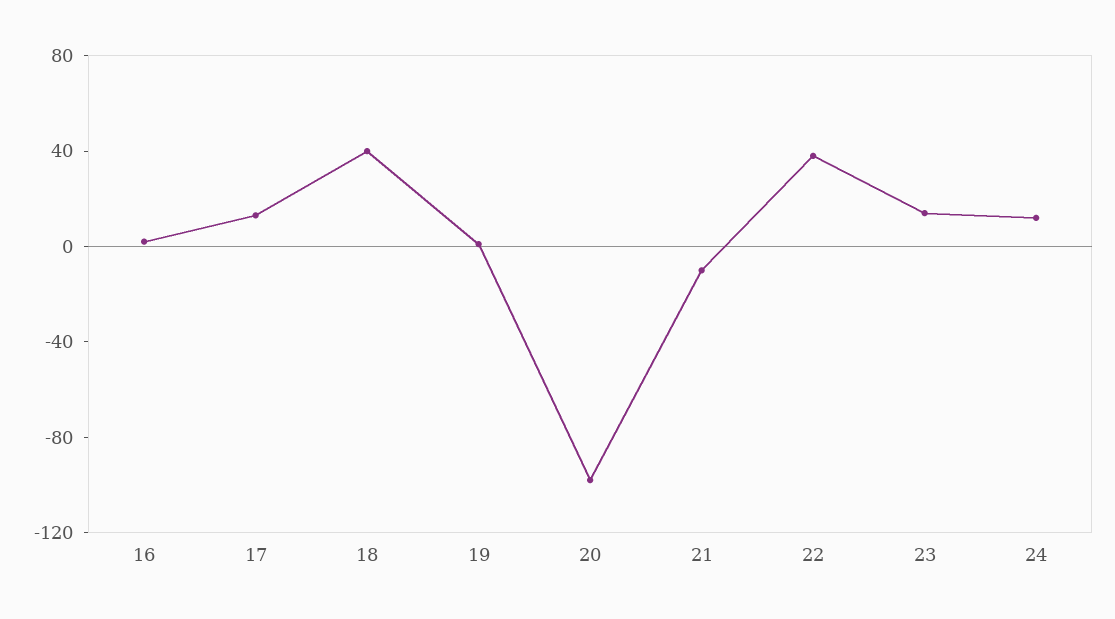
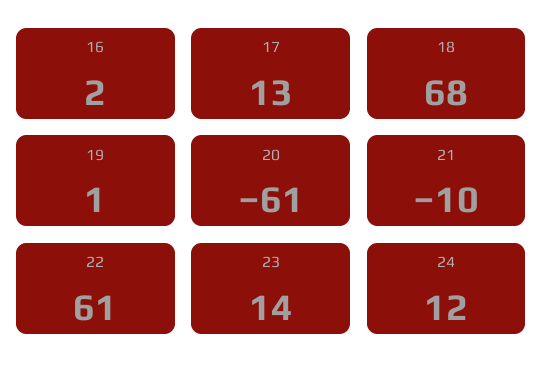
  {
    "16": 2,
    "17": 13,
-   "18": 40,
+   "18": 68,
    "19": 1,
-   "20": -100,
+   "20": -61,
    "21": -10,
-   "22": 40,
+   "22": 61,
    "23": 14,
    "24": 12
  }

